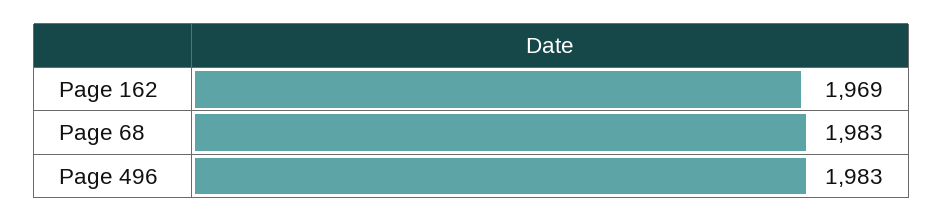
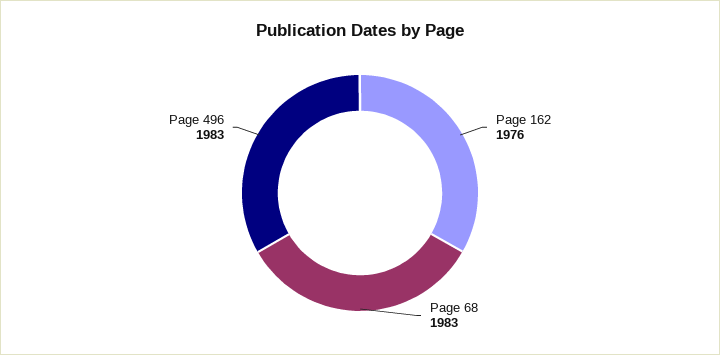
  {
-   "Page 162": 1969,
+   "Page 162": 1976,
    "Page 68": 1983,
    "Page 496": 1983
  }

